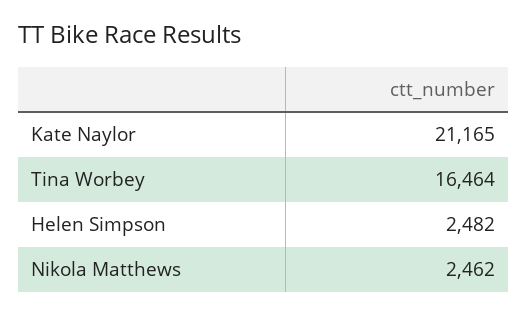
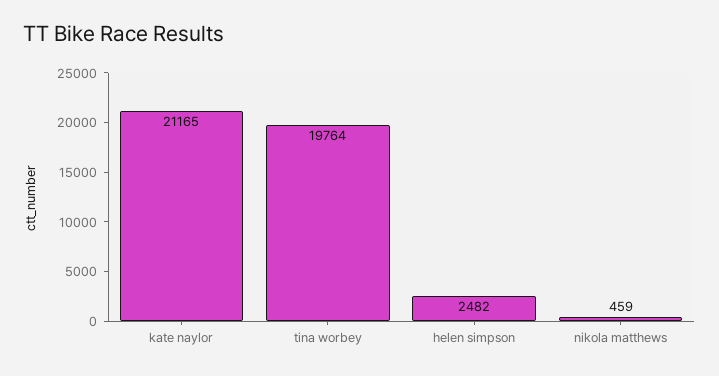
  {
    "Kate Naylor": 21165,
-   "Tina Worbey": 16464,
+   "Tina Worbey": 19764,
    "Helen Simpson": 2482,
-   "Nikola Matthews": 2462
+   "Nikola Matthews": 459
  }

